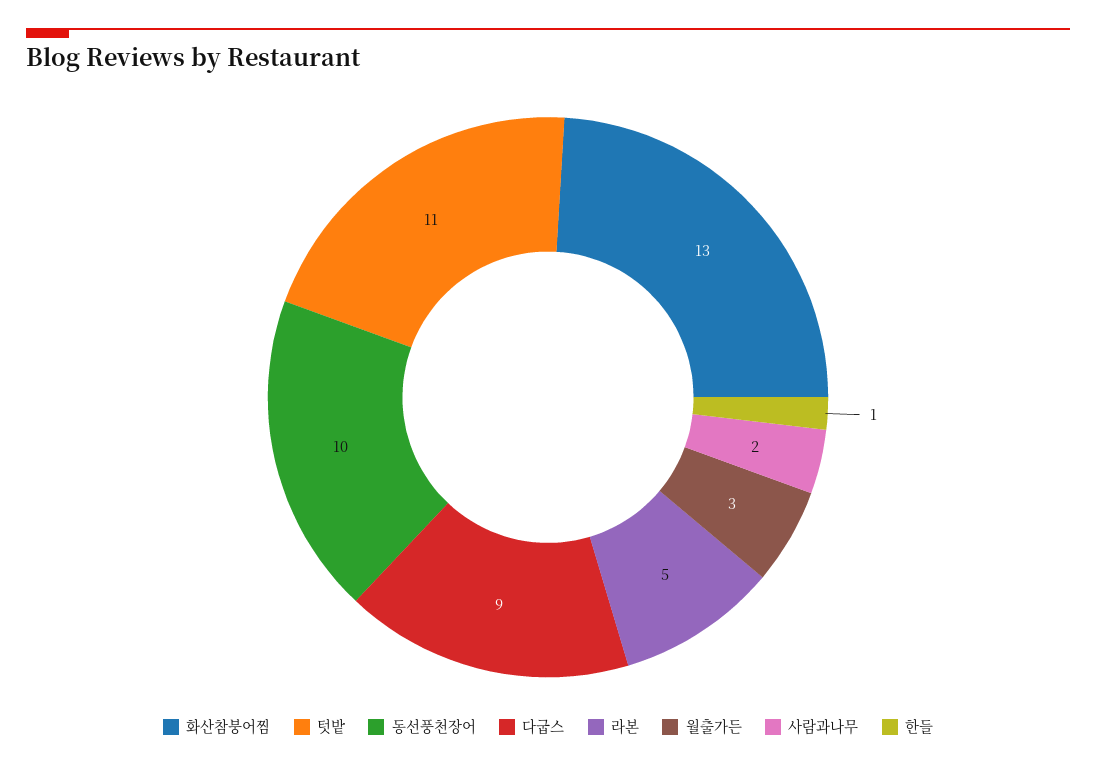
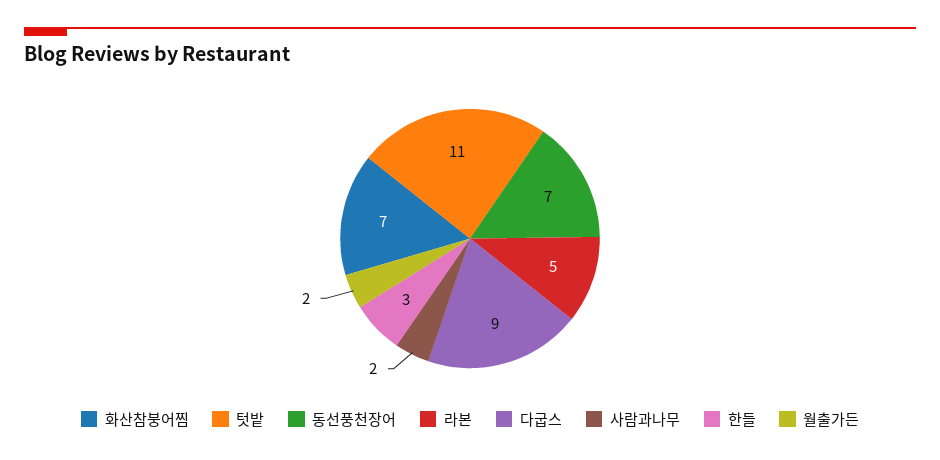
  {
-   "화산참붕어찜": 13,
+   "화산참붕어찜": 7,
    "텃밭": 11,
-   "동선풍천장어": 10,
+   "동선풍천장어": 7,
    "다굽스": 9,
    "라본": 5,
-   "월출가든": 3,
+   "월출가든": 2,
    "사람과나무": 2,
-   "한들": 1
+   "한들": 3
  }

